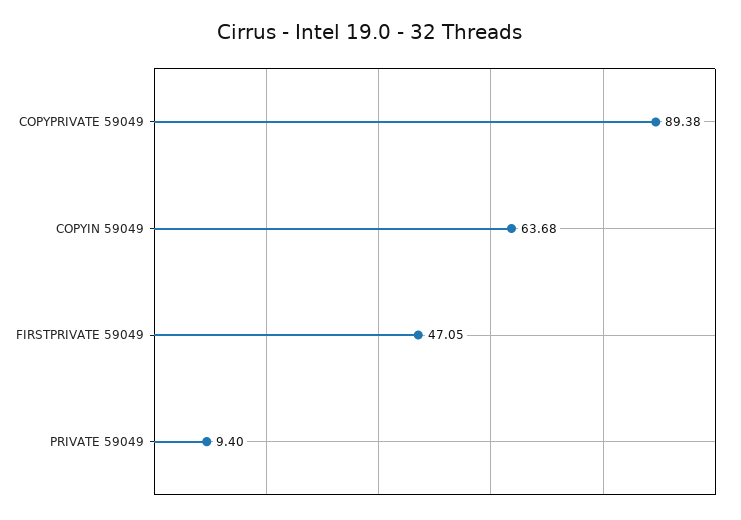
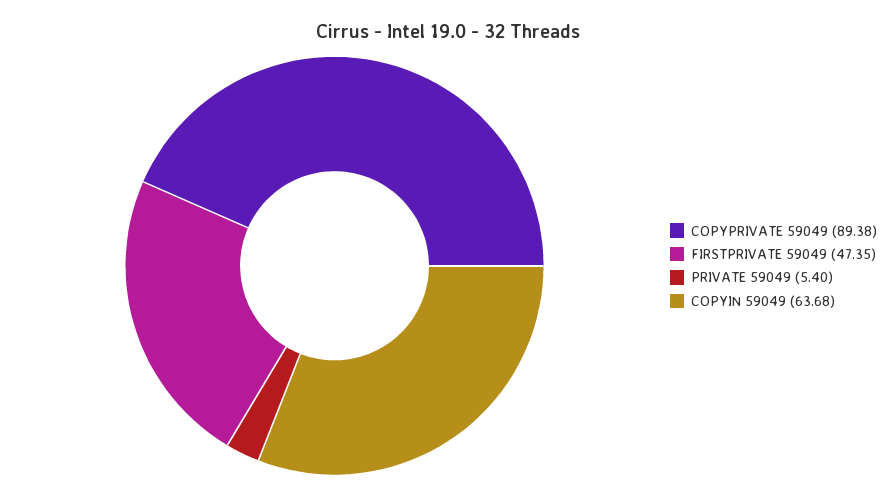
  {
    "COPYPRIVATE 59049": 89.38,
    "COPYIN 59049": 63.68,
-   "FIRSTPRIVATE 59049": 47.05,
+   "FIRSTPRIVATE 59049": 47.35,
-   "PRIVATE 59049": 9.4
+   "PRIVATE 59049": 5.4
  }

